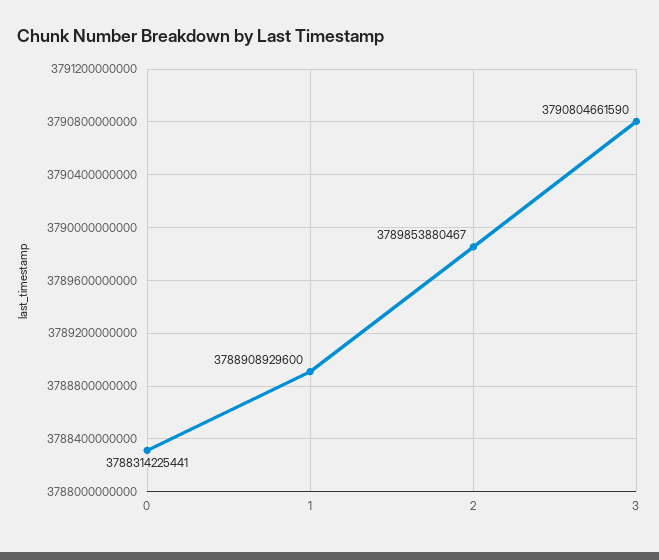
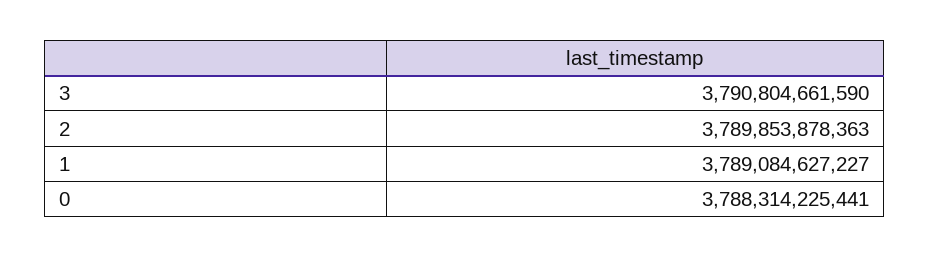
  {
    "0": 3788314225441,
-   "1": 3788908929600,
+   "1": 3789084627227,
-   "2": 3789853880467,
+   "2": 3789853878363,
    "3": 3790804661590
  }

